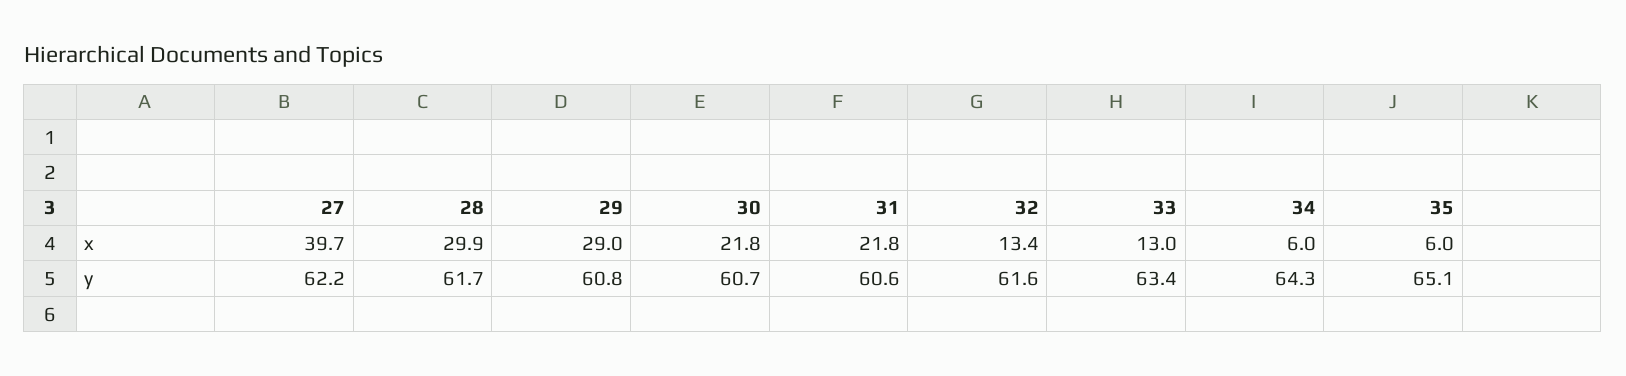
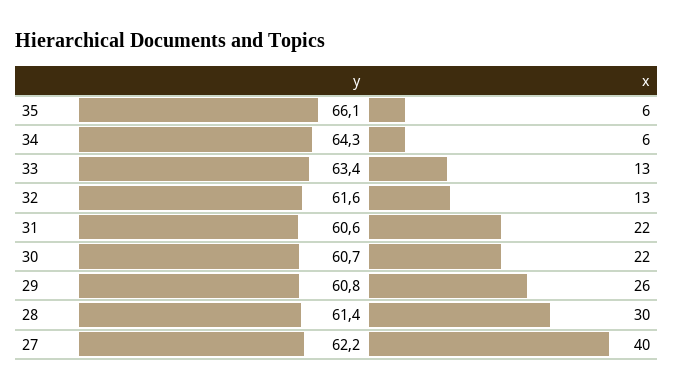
  {
    "27": {
      "x": 39.7,
      "y": 62.2
    },
    "28": {
      "x": 29.9,
-     "y": 61.7
+     "y": 61.4
    },
    "29": {
-     "x": 29,
+     "x": 26,
      "y": 60.8
    },
    "30": {
      "x": 21.8,
      "y": 60.7
    },
    "31": {
      "x": 21.8,
      "y": 60.6
    },
    "32": {
      "x": 13.4,
      "y": 61.6
    },
    "33": {
      "x": 13,
      "y": 63.4
    },
    "34": {
      "x": 6,
      "y": 64.3
    },
    "35": {
      "x": 6,
-     "y": 65.1
+     "y": 66.1
    }
  }

